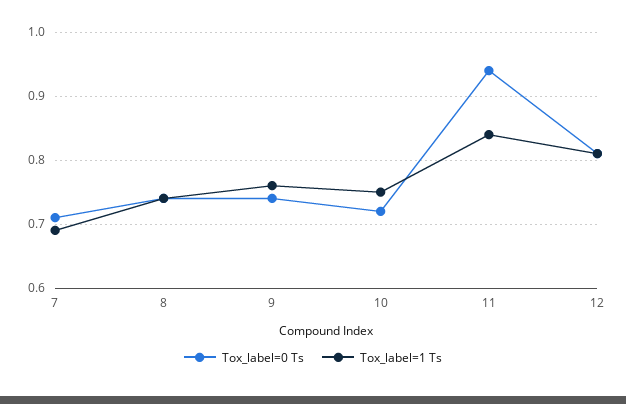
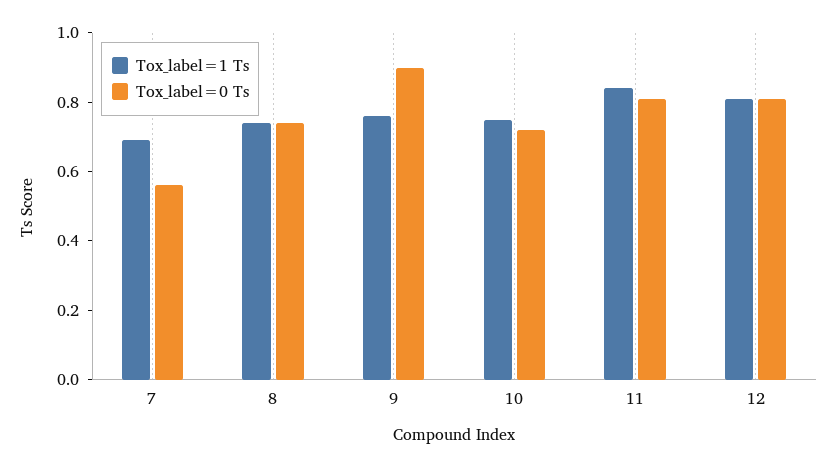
  {
    "Tox_label=0 Ts": {
-     "7": 0.71,
+     "7": 0.55,
      "8": 0.74,
-     "9": 0.74,
+     "9": 0.9,
      "10": 0.72,
-     "11": 0.94,
+     "11": 0.8,
      "12": 0.81
    },
    "Tox_label=1 Ts": {
      "7": 0.69,
      "8": 0.74,
      "9": 0.76,
      "10": 0.75,
      "11": 0.84,
      "12": 0.81
    }
  }

